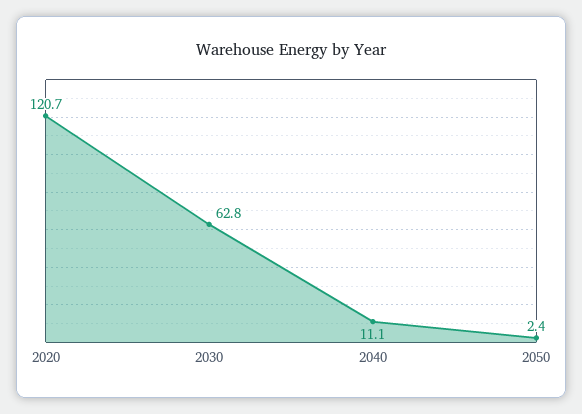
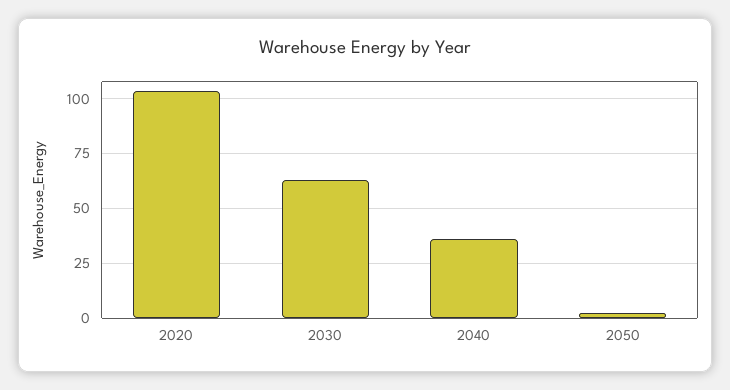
  {
-   "2020": 120.7,
+   "2020": 105,
    "2030": 62.8,
-   "2040": 11.1,
+   "2040": 35,
    "2050": 2.4
  }

